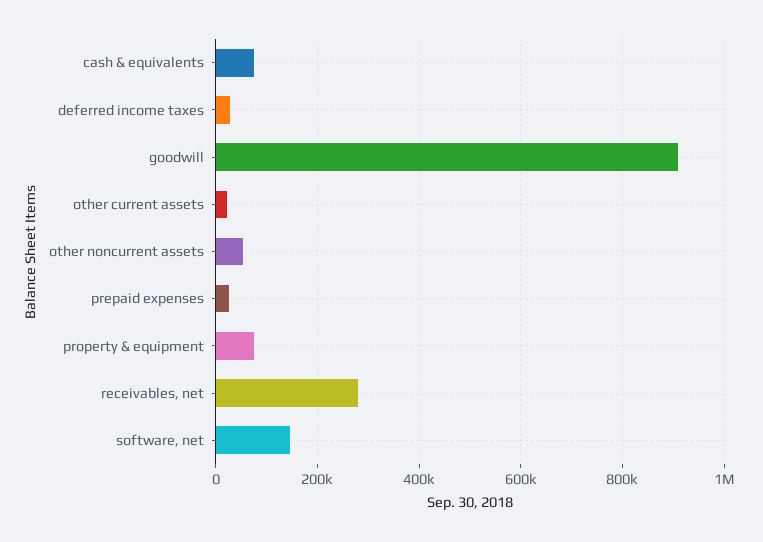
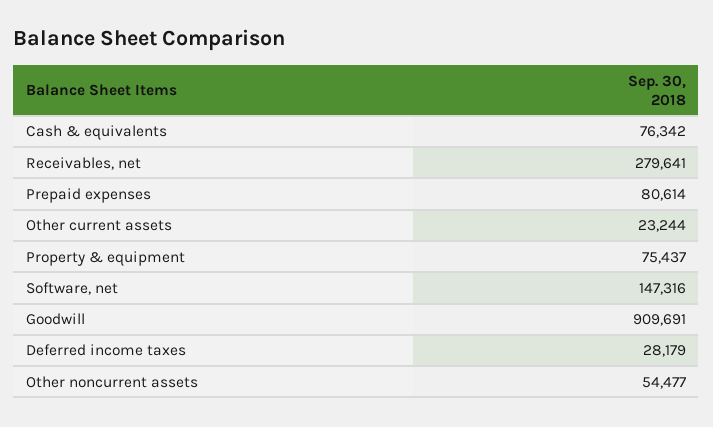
  {
    "cash & equivalents": 76342,
    "deferred income taxes": 28179,
    "goodwill": 909691,
    "other current assets": 23244,
    "other noncurrent assets": 54477,
-   "prepaid expenses": 20000,
+   "prepaid expenses": 80614,
    "property & equipment": 75437,
    "receivables, net": 279641,
    "software, net": 147316
  }

